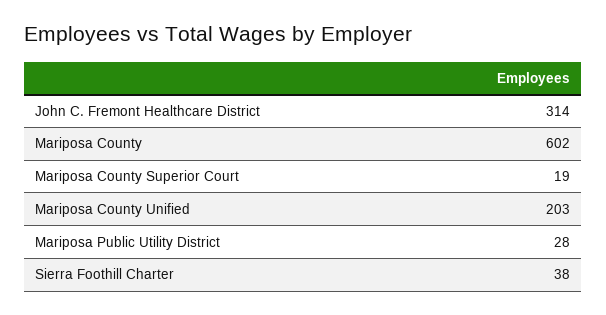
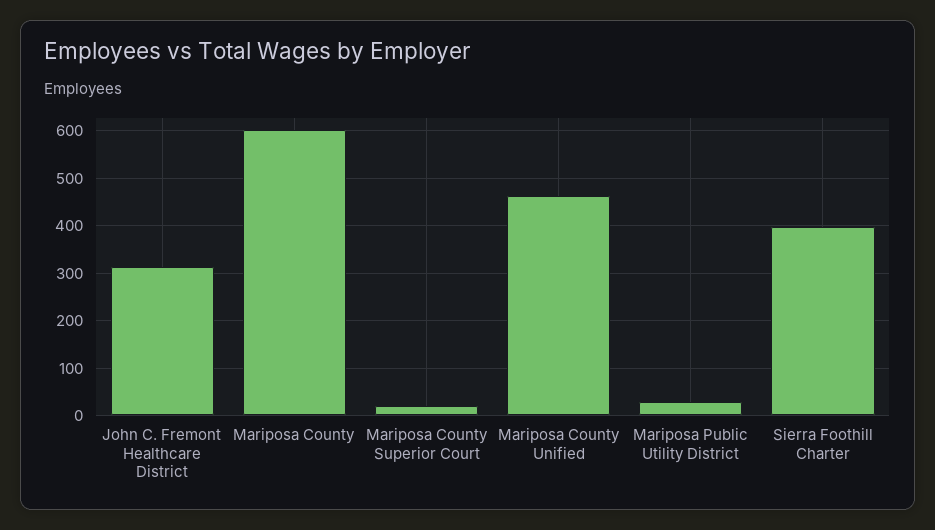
  {
    "John C. Fremont Healthcare District": 314,
    "Mariposa County": 602,
    "Mariposa County Superior Court": 19,
-   "Mariposa County Unified": 203,
+   "Mariposa County Unified": 460,
    "Mariposa Public Utility District": 28,
-   "Sierra Foothill Charter": 38
+   "Sierra Foothill Charter": 400
  }

